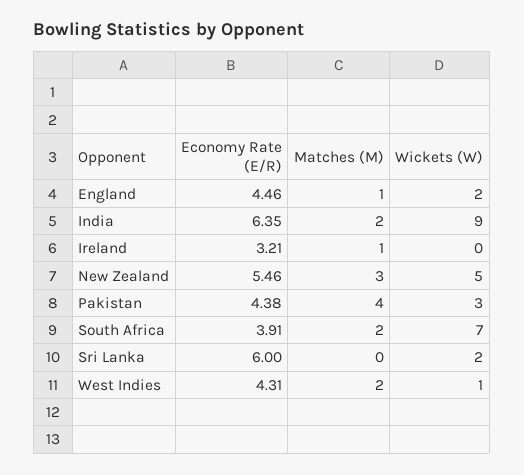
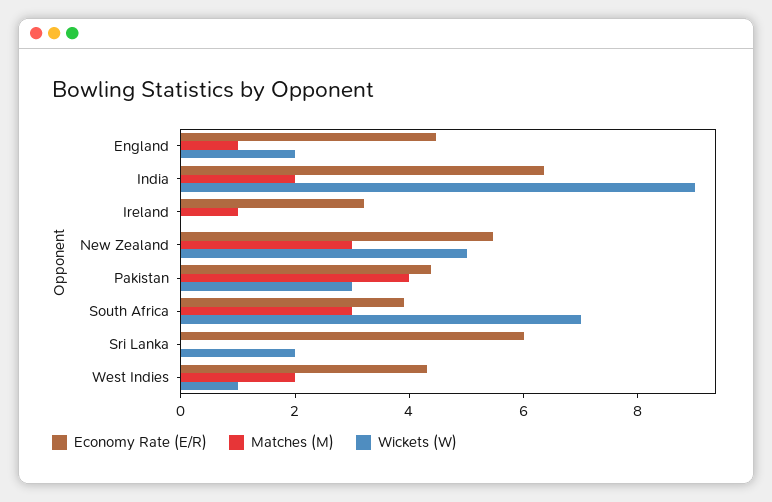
  {
    "Economy Rate (E/R)": {
      "England": 4.46,
      "India": 6.35,
      "Ireland": 3.21,
      "New Zealand": 5.46,
      "Pakistan": 4.38,
      "South Africa": 3.91,
      "Sri Lanka": 6,
      "West Indies": 4.31
    },
    "Matches (M)": {
      "England": 1,
      "India": 2,
      "Ireland": 1,
      "New Zealand": 3,
      "Pakistan": 4,
-     "South Africa": 2,
+     "South Africa": 3,
      "Sri Lanka": 0,
      "West Indies": 2
    },
    "Wickets (W)": {
      "England": 2,
      "India": 9,
      "Ireland": 0,
      "New Zealand": 5,
      "Pakistan": 3,
      "South Africa": 7,
      "Sri Lanka": 2,
      "West Indies": 1
    }
  }

